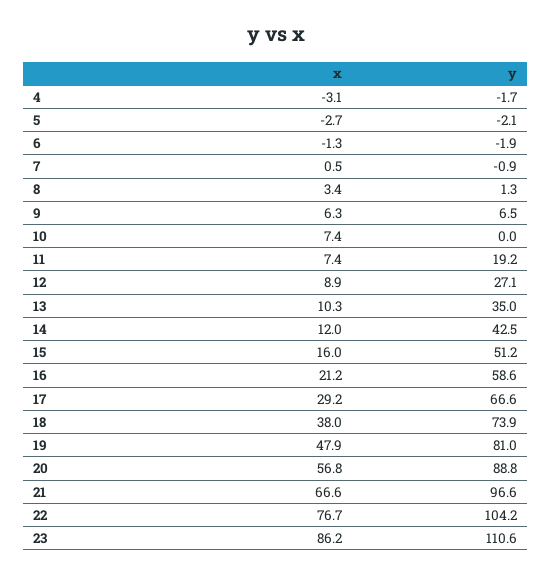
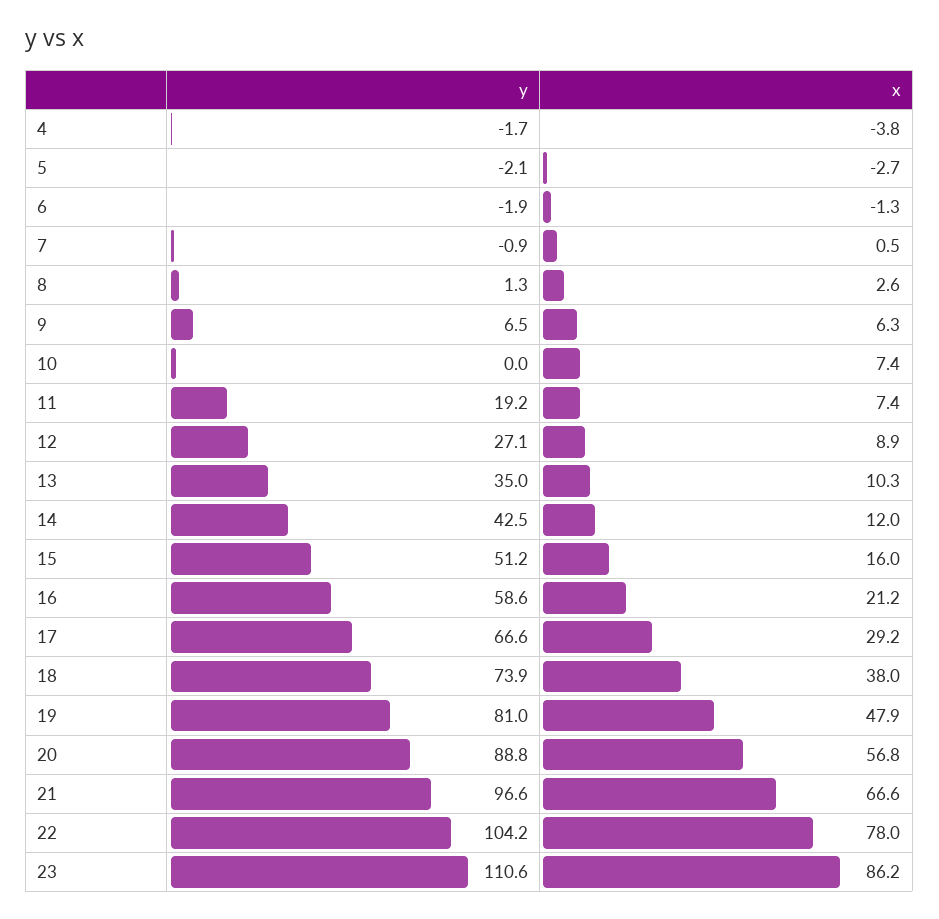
  {
    "x": {
-     "4": -3.1,
+     "4": -3.8,
      "5": -2.7,
      "6": -1.3,
      "7": 0.5,
-     "8": 3.4,
+     "8": 2.6,
      "9": 6.3,
      "10": 7.4,
      "11": 7.4,
      "12": 8.9,
      "13": 10.3,
      "14": 12,
      "15": 16,
      "16": 21.2,
      "17": 29.2,
      "18": 38,
      "19": 47.9,
      "20": 56.8,
      "21": 66.6,
-     "22": 76.7,
+     "22": 78,
      "23": 86.2
    },
    "y": {
      "4": -1.7,
      "5": -2.1,
      "6": -1.9,
      "7": -0.9,
      "8": 1.3,
      "9": 6.5,
      "10": 0,
      "11": 19.2,
      "12": 27.1,
      "13": 35,
      "14": 42.5,
      "15": 51.2,
      "16": 58.6,
      "17": 66.6,
      "18": 73.9,
      "19": 81,
      "20": 88.8,
      "21": 96.6,
      "22": 104.2,
      "23": 110.6
    }
  }

